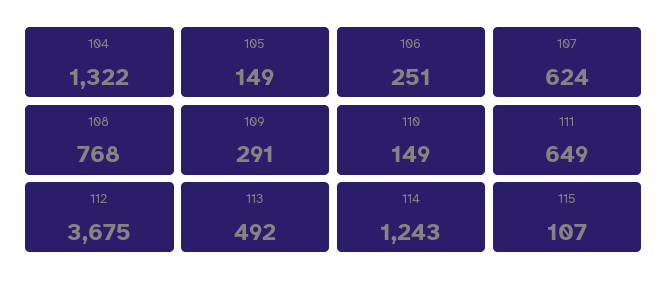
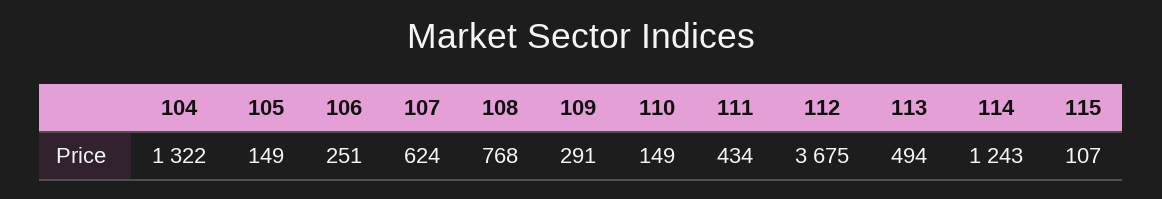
  {
    "104": 1322,
    "105": 149,
    "106": 251,
    "107": 624,
    "108": 768,
    "109": 291,
    "110": 149,
-   "111": 649,
+   "111": 434,
    "112": 3675,
-   "113": 492,
+   "113": 494,
    "114": 1243,
    "115": 107
  }

